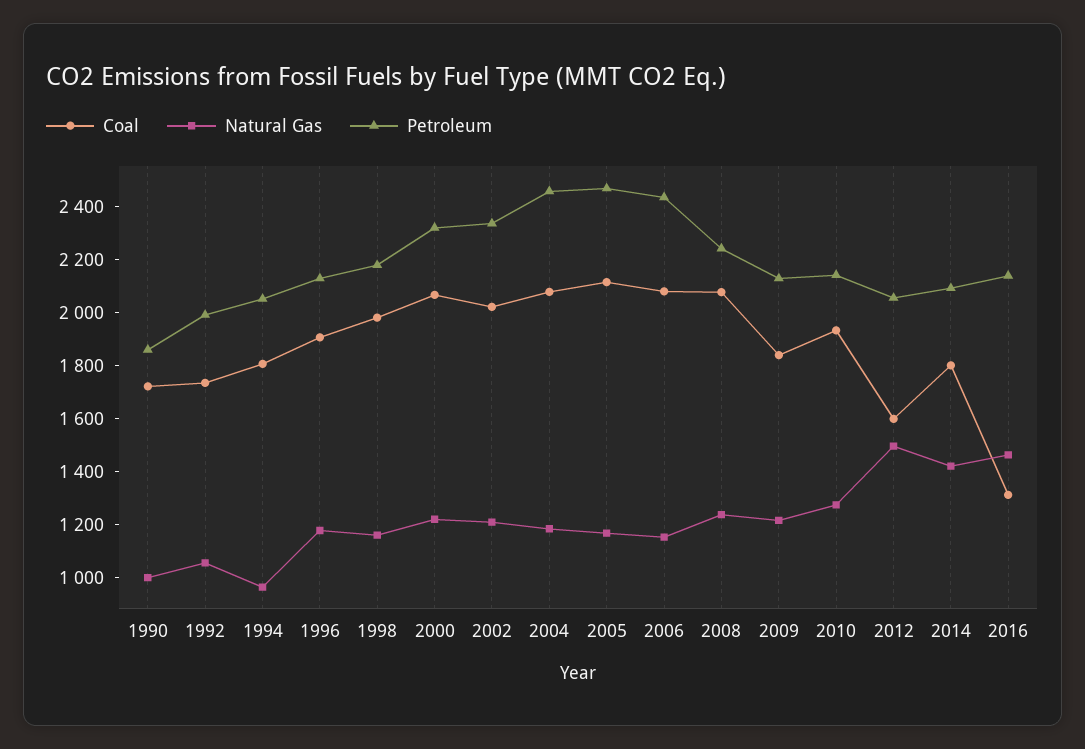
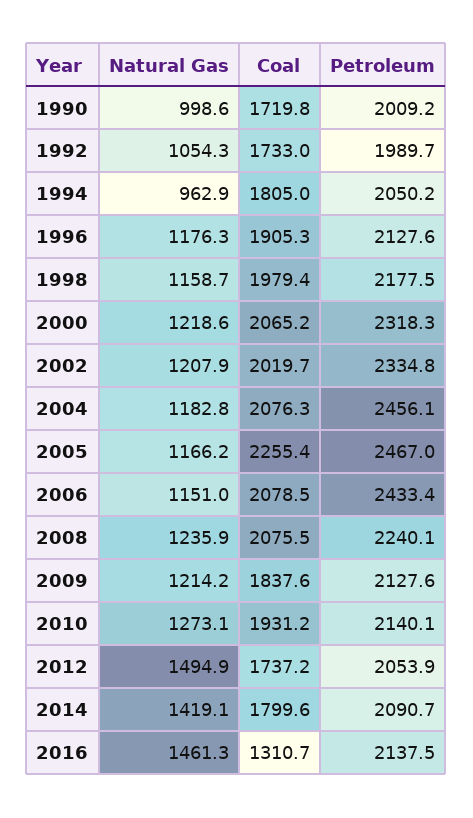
  {
    "Coal": {
      "1990": 1719.8,
      "1992": 1733,
      "1994": 1805,
      "1996": 1905.3,
      "1998": 1979.4,
      "2000": 2065.2,
      "2002": 2019.7,
      "2004": 2076.3,
-     "2005": 2100,
+     "2005": 2255.4,
      "2006": 2078.5,
      "2008": 2075.5,
      "2009": 1837.6,
      "2010": 1931.2,
-     "2012": 1600,
+     "2012": 1737.2,
      "2014": 1799.6,
      "2016": 1310.7
    },
    "Natural Gas": {
      "1990": 998.6,
      "1992": 1054.3,
      "1994": 962.9,
      "1996": 1176.3,
      "1998": 1158.7,
      "2000": 1218.6,
      "2002": 1207.9,
      "2004": 1182.8,
      "2005": 1166.2,
      "2006": 1151,
      "2008": 1235.9,
      "2009": 1214.2,
      "2010": 1273.1,
      "2012": 1494.9,
      "2014": 1419.1,
      "2016": 1461.3
    },
    "Petroleum": {
-     "1990": 1850,
+     "1990": 2009.2,
      "1992": 1989.7,
      "1994": 2050.2,
      "1996": 2127.6,
      "1998": 2177.5,
      "2000": 2318.3,
      "2002": 2334.8,
      "2004": 2456.1,
      "2005": 2467,
      "2006": 2433.4,
      "2008": 2240.1,
      "2009": 2127.6,
      "2010": 2140.1,
      "2012": 2053.9,
      "2014": 2090.7,
      "2016": 2137.5
    }
  }

